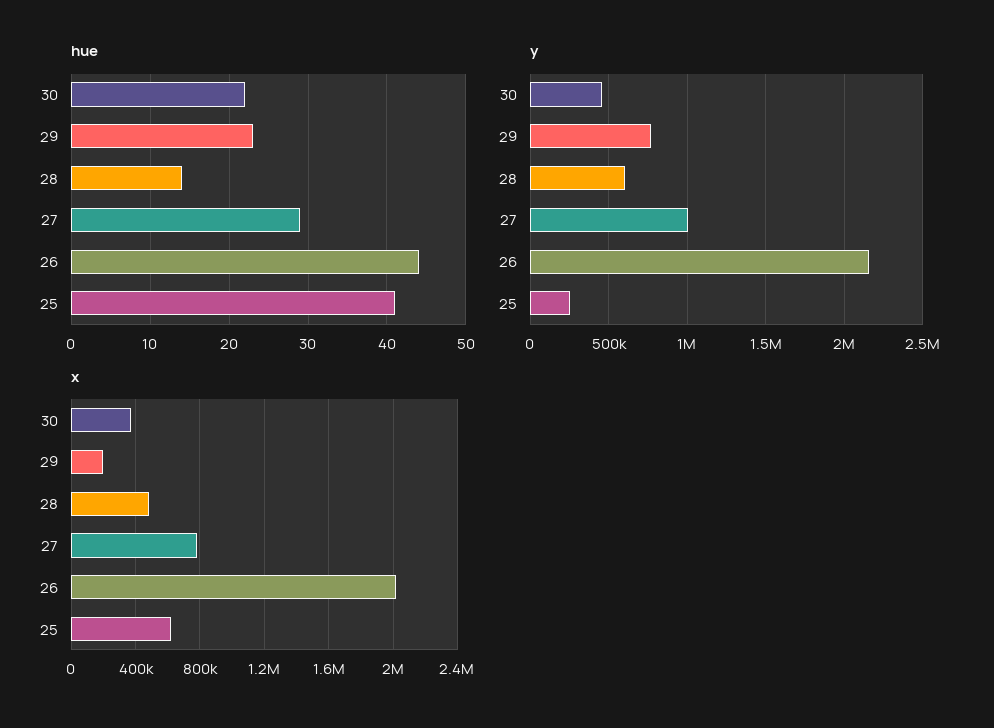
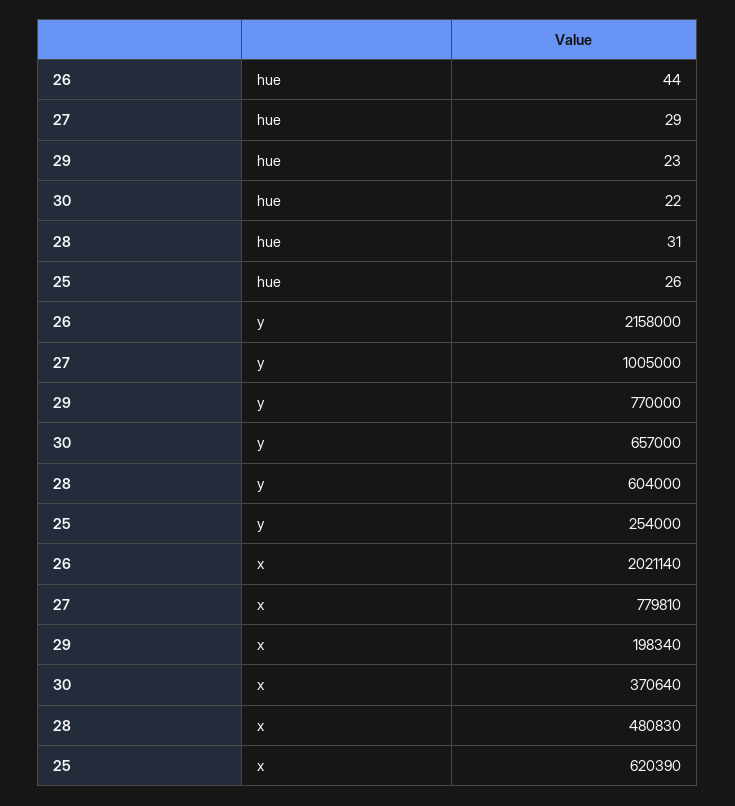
  {
    "hue": {
      "30": 22,
      "29": 23,
-     "28": 14,
+     "28": 31,
      "27": 29,
      "26": 44,
-     "25": 41
+     "25": 26
    },
    "y": {
-     "30": 450000,
+     "30": 657000,
      "29": 770000,
      "28": 604000,
      "27": 1005000,
      "26": 2158000,
      "25": 254000
    },
    "x": {
      "30": 370640,
      "29": 198340,
      "28": 480830,
      "27": 779810,
      "26": 2021140,
      "25": 620390
    }
  }

